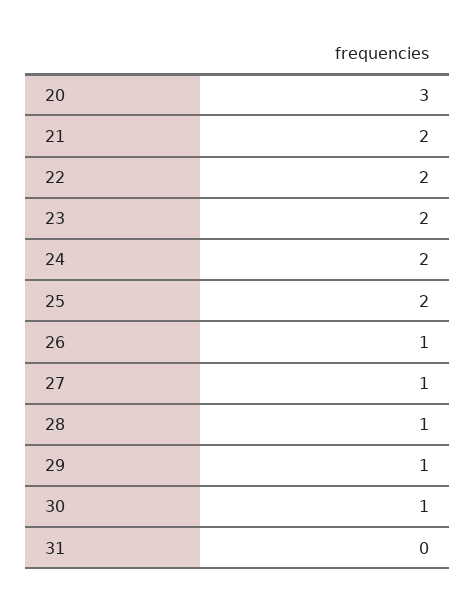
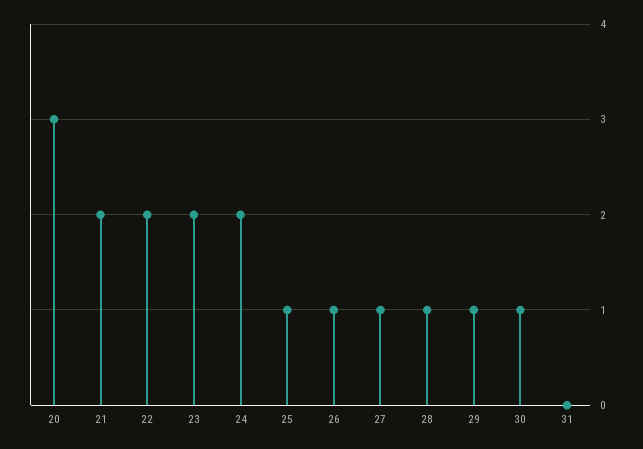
  {
    "20": 3,
    "21": 2,
    "22": 2,
    "23": 2,
    "24": 2,
-   "25": 2,
+   "25": 1,
    "26": 1,
    "27": 1,
    "28": 1,
    "29": 1,
    "30": 1,
    "31": 0
  }

